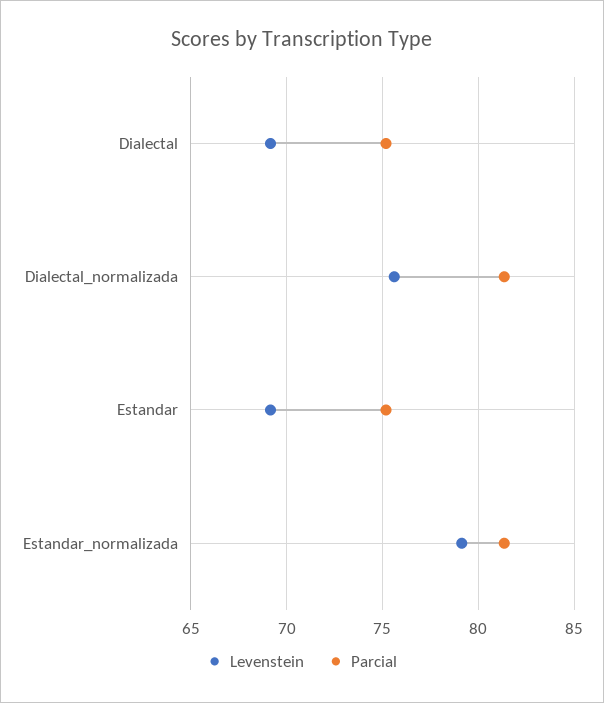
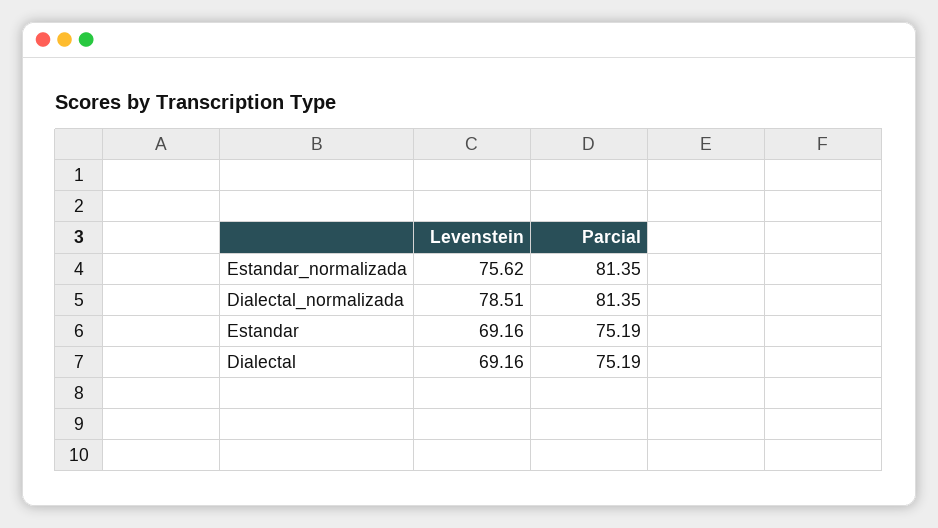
  {
    "Levenstein": {
      "Dialectal": 69.16,
-     "Dialectal_normalizada": 75.5,
+     "Dialectal_normalizada": 78.51,
      "Estandar": 69.16,
-     "Estandar_normalizada": 79
+     "Estandar_normalizada": 75.62
    },
    "Parcial": {
      "Dialectal": 75.19,
      "Dialectal_normalizada": 81.35,
      "Estandar": 75.19,
      "Estandar_normalizada": 81.35
    }
  }

